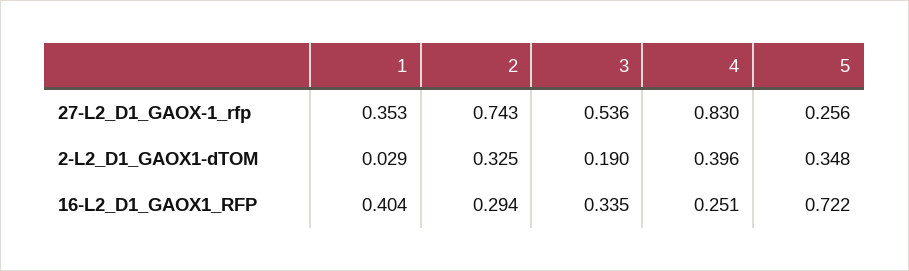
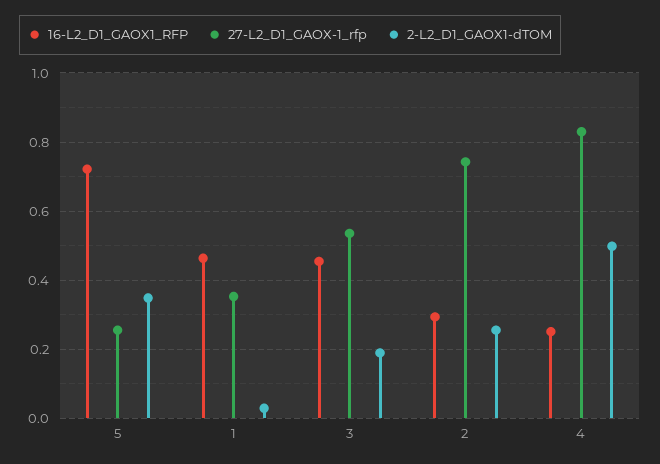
  {
    "27-L2_D1_GAOX-1_rfp": {
      "1": 0.353,
      "2": 0.743,
      "3": 0.536,
      "4": 0.83,
      "5": 0.256
    },
    "2-L2_D1_GAOX1-dTOM": {
      "1": 0.029,
-     "2": 0.325,
+     "2": 0.26,
      "3": 0.19,
-     "4": 0.396,
+     "4": 0.5,
      "5": 0.348
    },
    "16-L2_D1_GAOX1_RFP": {
-     "1": 0.404,
+     "1": 0.46,
      "2": 0.294,
-     "3": 0.335,
+     "3": 0.46,
      "4": 0.251,
      "5": 0.722
    }
  }

